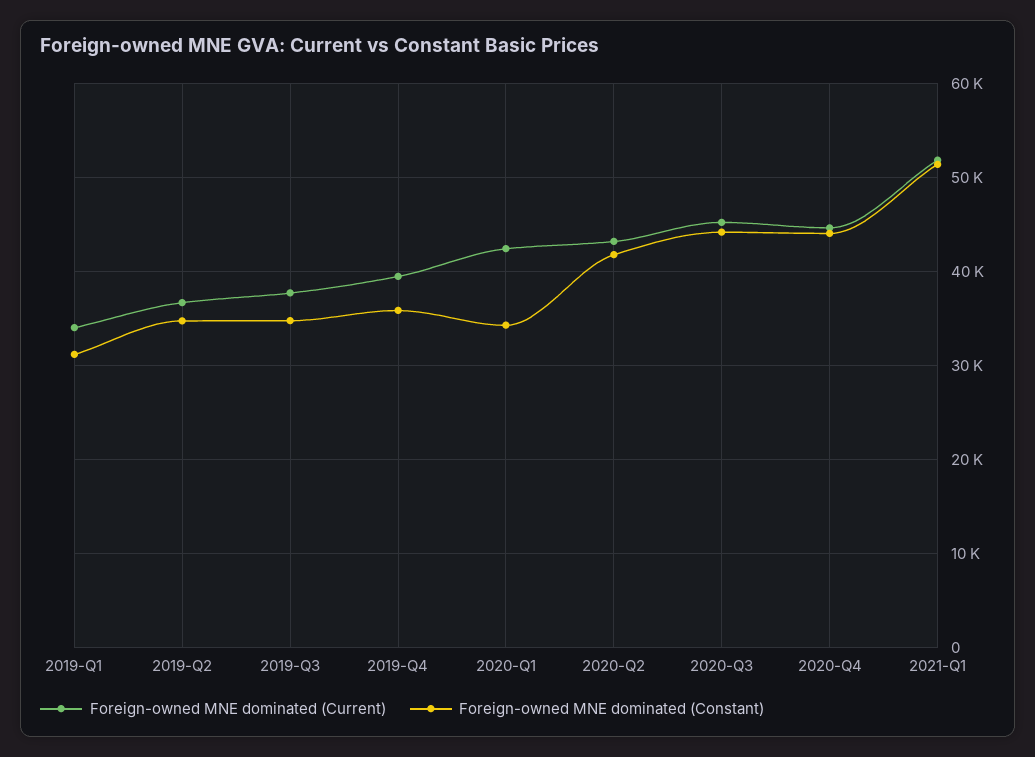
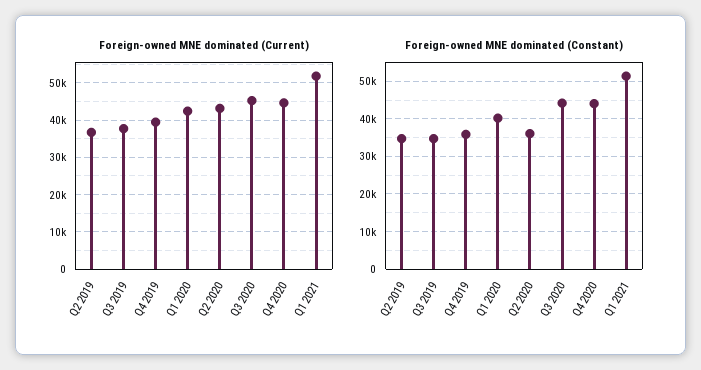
  {
    "Foreign-owned MNE dominated (Current)": {
-     "2019-Q1": 34000,
      "2019-Q2": 37000,
      "2019-Q3": 38000,
      "2019-Q4": 39000,
      "2020-Q1": 42000,
      "2020-Q2": 43000,
      "2020-Q3": 45000,
      "2020-Q4": 45000,
      "2021-Q1": 52000
    },
    "Foreign-owned MNE dominated (Constant)": {
-     "2019-Q1": 31000,
      "2019-Q2": 35000,
      "2019-Q3": 35000,
      "2019-Q4": 36000,
-     "2020-Q1": 34000,
+     "2020-Q1": 40000,
-     "2020-Q2": 42000,
+     "2020-Q2": 36000,
      "2020-Q3": 44000,
      "2020-Q4": 44000,
      "2021-Q1": 51000
    }
  }

